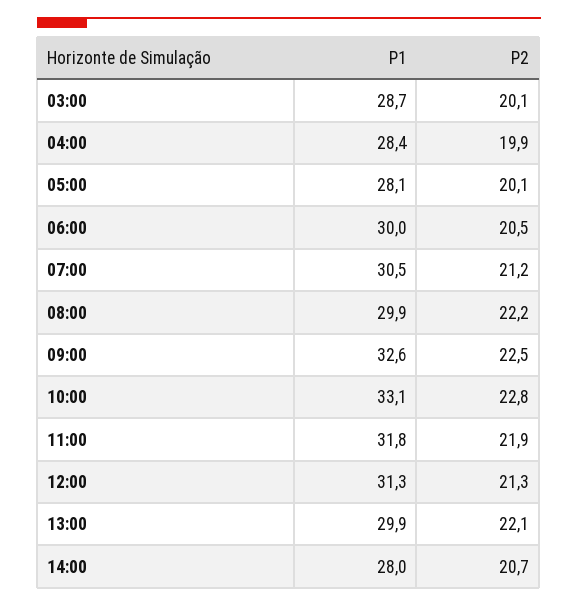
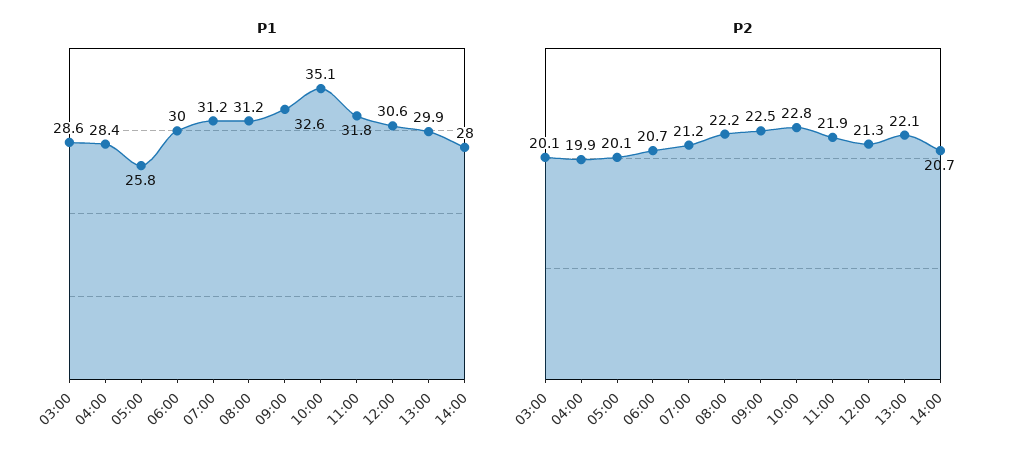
  {
    "P1": {
-     "03:00": 28.7,
+     "03:00": 28.6,
      "04:00": 28.4,
-     "05:00": 28.1,
+     "05:00": 25.8,
      "06:00": 30,
-     "07:00": 30.5,
+     "07:00": 31.2,
-     "08:00": 29.9,
+     "08:00": 31.2,
      "09:00": 32.6,
-     "10:00": 33.1,
+     "10:00": 35.1,
      "11:00": 31.8,
-     "12:00": 31.3,
+     "12:00": 30.6,
      "13:00": 29.9,
      "14:00": 28
    },
    "P2": {
      "03:00": 20.1,
      "04:00": 19.9,
      "05:00": 20.1,
-     "06:00": 20.5,
+     "06:00": 20.7,
      "07:00": 21.2,
      "08:00": 22.2,
      "09:00": 22.5,
      "10:00": 22.8,
      "11:00": 21.9,
      "12:00": 21.3,
      "13:00": 22.1,
      "14:00": 20.7
    }
  }

